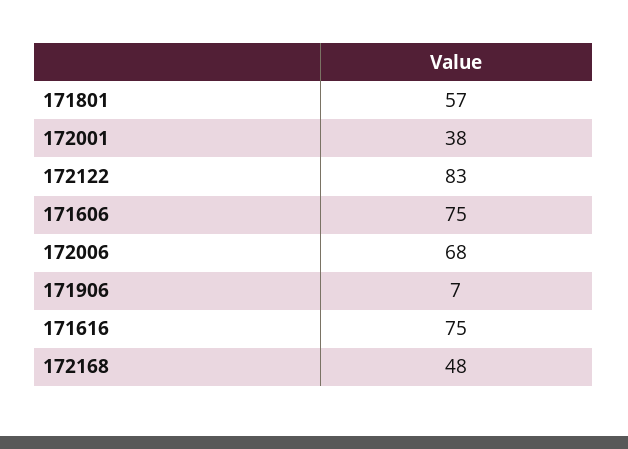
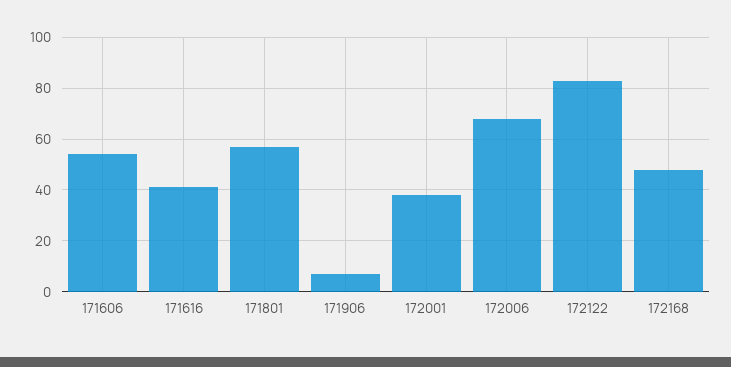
  {
    "171801": 57,
    "172001": 38,
    "172122": 83,
-   "171606": 75,
+   "171606": 55,
    "172006": 68,
    "171906": 7,
-   "171616": 75,
+   "171616": 40,
    "172168": 48
  }

